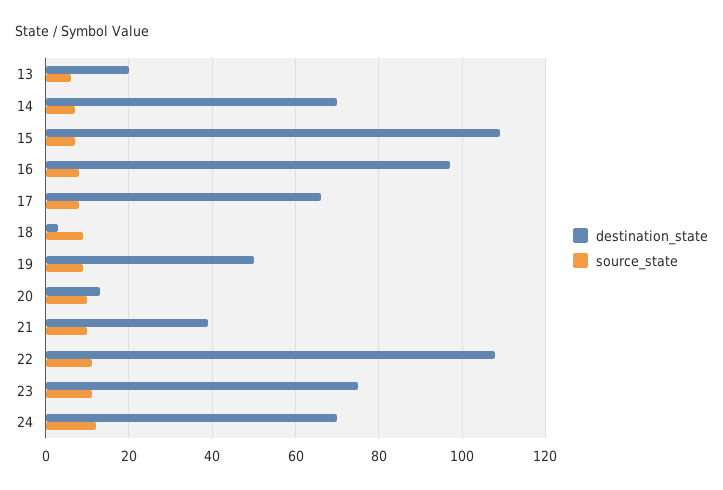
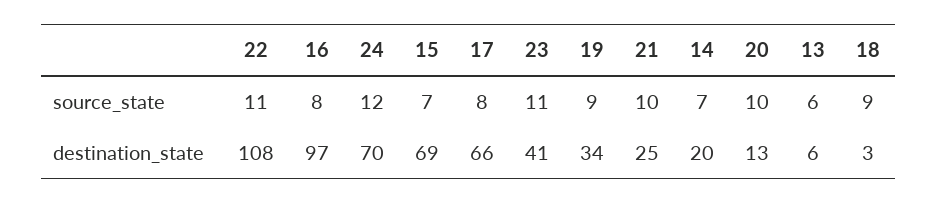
  {
    "destination_state": {
-     "13": 20,
+     "13": 6,
-     "14": 70,
+     "14": 20,
-     "15": 110,
+     "15": 69,
      "16": 97,
      "17": 66,
      "18": 3,
-     "19": 50,
+     "19": 34,
      "20": 13,
-     "21": 40,
+     "21": 25,
      "22": 108,
-     "23": 75,
+     "23": 41,
      "24": 70
    },
    "source_state": {
      "13": 6,
      "14": 7,
      "15": 7,
      "16": 8,
      "17": 8,
      "18": 9,
      "19": 9,
      "20": 10,
      "21": 10,
      "22": 11,
      "23": 11,
      "24": 12
    }
  }

